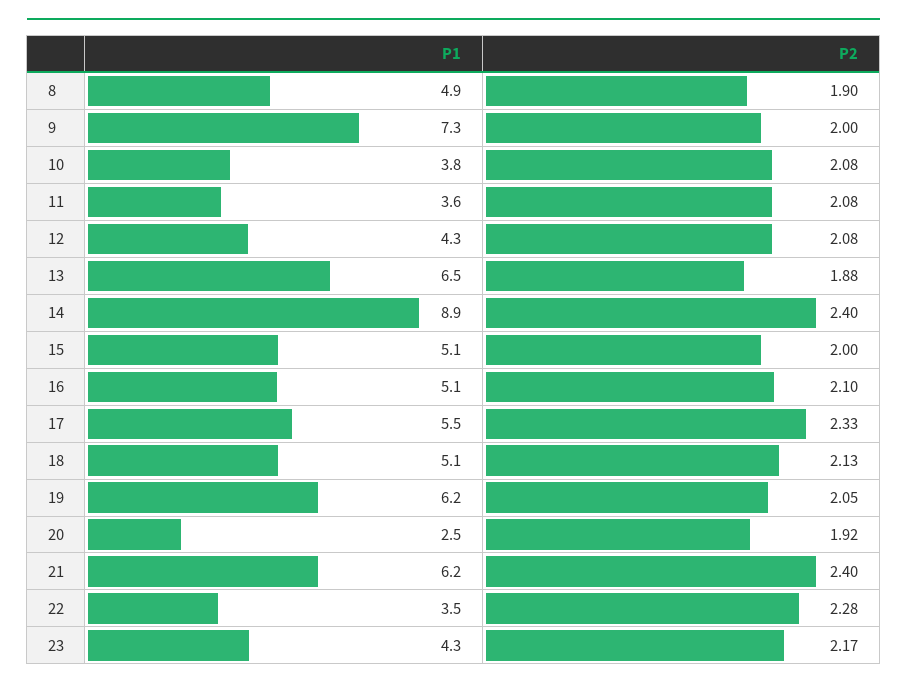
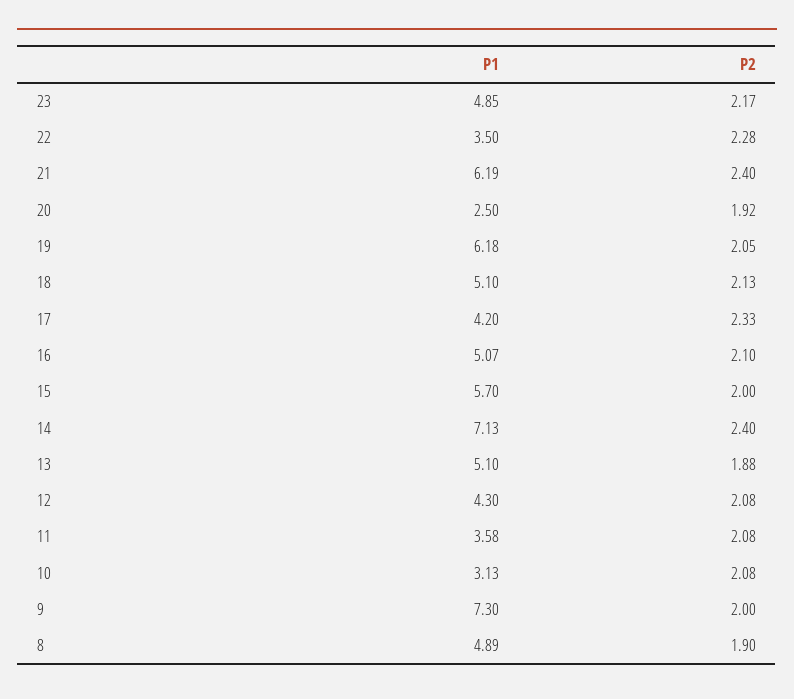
  {
    "P1": {
      "8": 4.89,
      "9": 7.3,
-     "10": 3.8,
+     "10": 3.13,
      "11": 3.58,
      "12": 4.3,
-     "13": 6.5,
+     "13": 5.1,
-     "14": 8.9,
+     "14": 7.13,
-     "15": 5.1,
+     "15": 5.7,
      "16": 5.07,
-     "17": 5.5,
+     "17": 4.2,
      "18": 5.1,
      "19": 6.18,
      "20": 2.5,
      "21": 6.19,
      "22": 3.5,
-     "23": 4.3
+     "23": 4.85
    },
    "P2": {
      "8": 1.9,
      "9": 2,
      "10": 2.08,
      "11": 2.08,
      "12": 2.08,
      "13": 1.88,
      "14": 2.4,
      "15": 2,
      "16": 2.1,
      "17": 2.33,
      "18": 2.13,
      "19": 2.05,
      "20": 1.92,
      "21": 2.4,
      "22": 2.28,
      "23": 2.17
    }
  }

